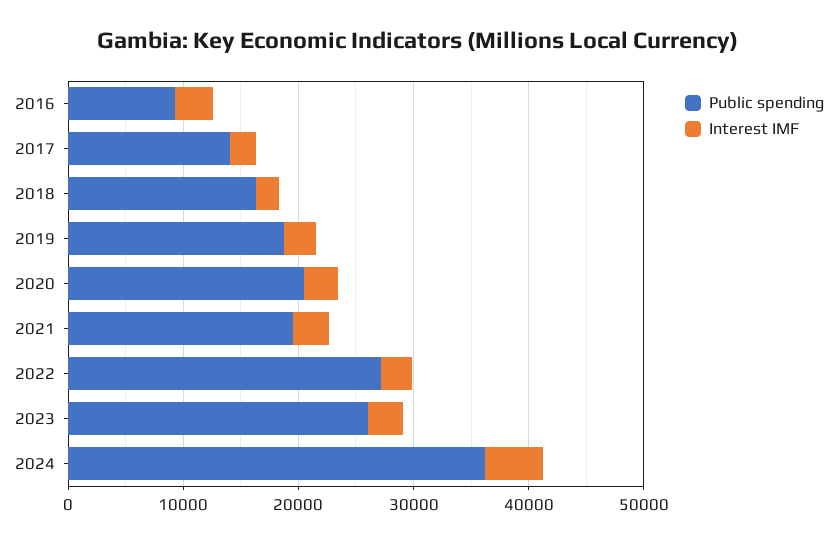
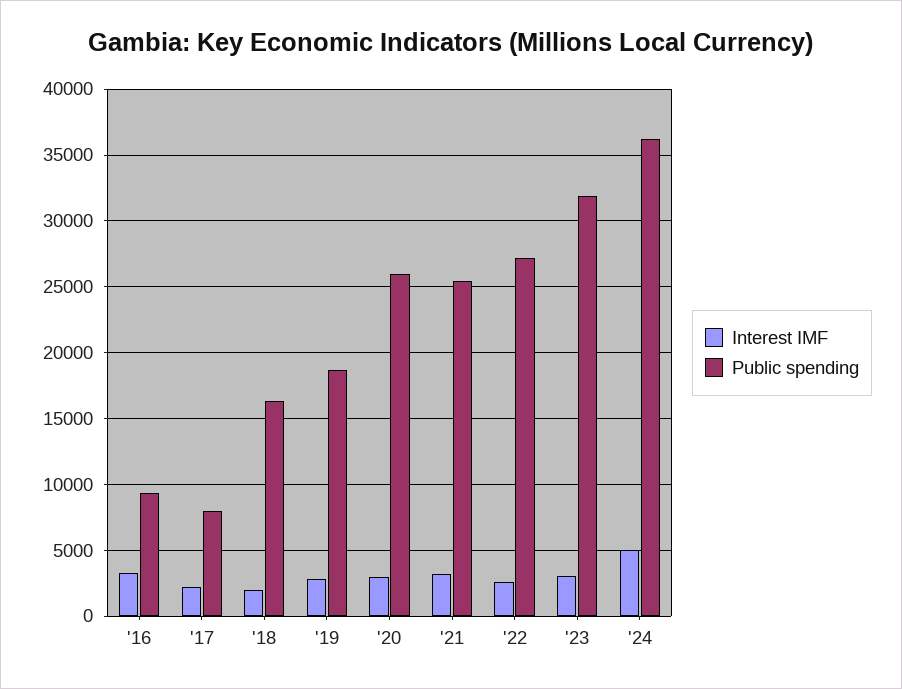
  {
    "Public spending": {
      "2016": 9500,
-     "2017": 14000,
+     "2017": 8000,
      "2018": 16500,
      "2019": 18500,
-     "2020": 20000,
+     "2020": 26000,
-     "2021": 20000,
+     "2021": 25500,
      "2022": 27000,
-     "2023": 26000,
+     "2023": 32000,
      "2024": 36000
    },
    "Interest IMF": {
      "2016": 3500,
      "2017": 2000,
      "2018": 2000,
      "2019": 3000,
      "2020": 3000,
      "2021": 3000,
      "2022": 2500,
      "2023": 3000,
      "2024": 5000
    }
  }

